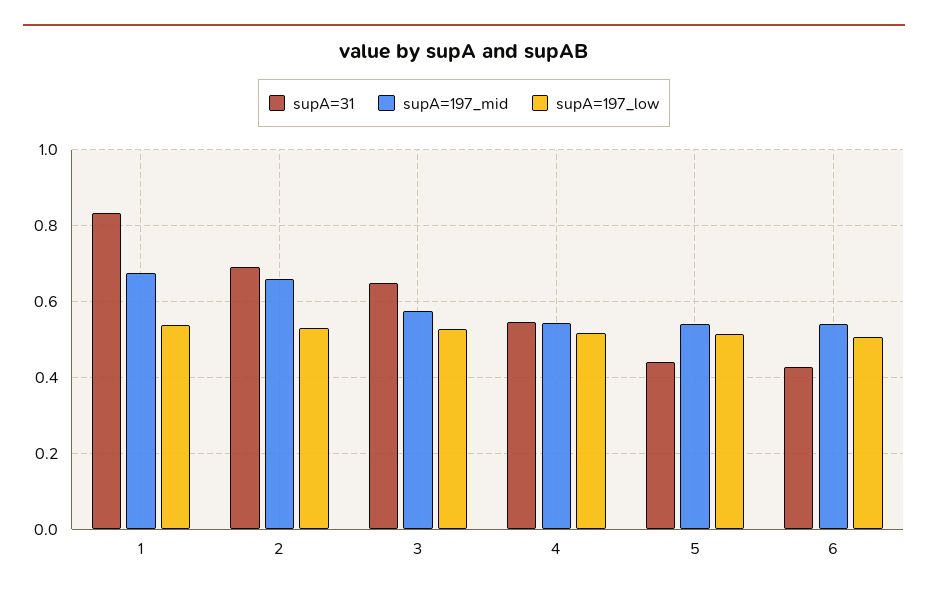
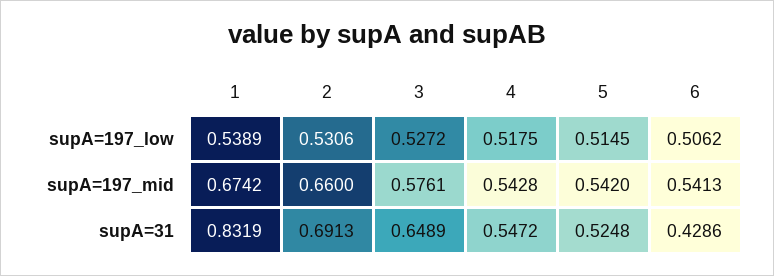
  {
    "supA=31": {
      "1": 0.8319,
      "2": 0.6913,
      "3": 0.6489,
      "4": 0.5472,
-     "5": 0.44,
+     "5": 0.5248,
      "6": 0.4286
    },
    "supA=197_mid": {
      "1": 0.6742,
      "2": 0.66,
      "3": 0.5761,
      "4": 0.5428,
      "5": 0.542,
      "6": 0.5413
    },
    "supA=197_low": {
      "1": 0.5389,
      "2": 0.5306,
      "3": 0.5272,
      "4": 0.5175,
      "5": 0.5145,
      "6": 0.5062
    }
  }

